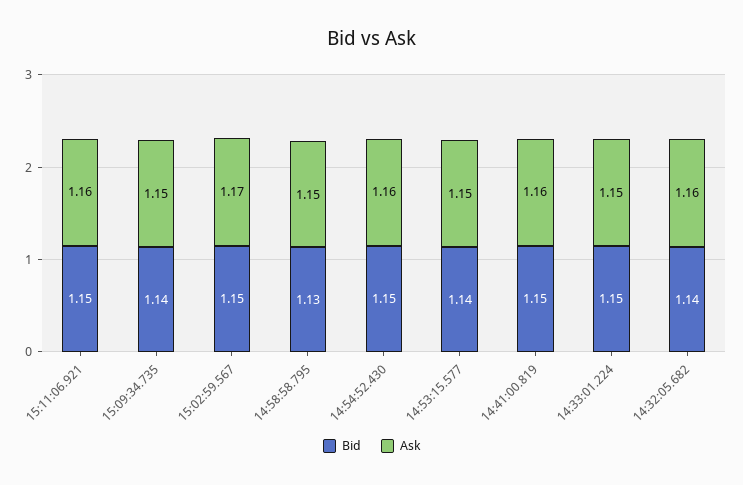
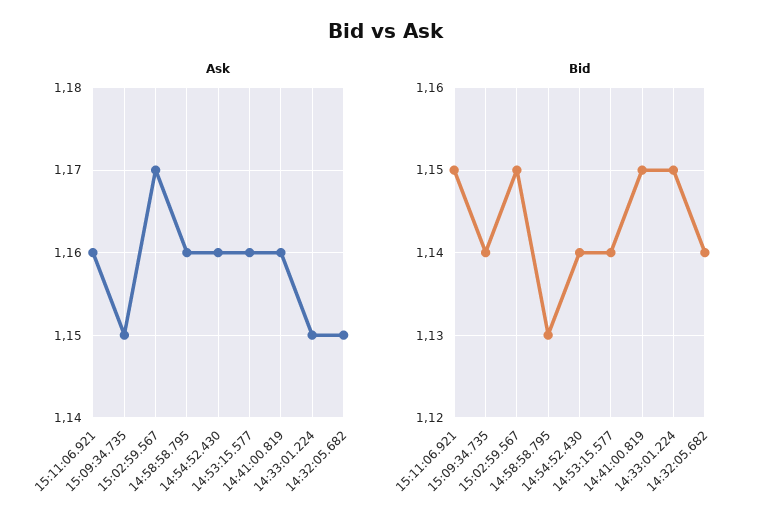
  {
    "Bid": {
      "15:11:06.921": 1.15,
      "15:09:34.735": 1.14,
      "15:02:59.567": 1.15,
      "14:58:58.795": 1.13,
-     "14:54:52.430": 1.15,
+     "14:54:52.430": 1.14,
      "14:53:15.577": 1.14,
      "14:41:00.819": 1.15,
      "14:33:01.224": 1.15,
      "14:32:05.682": 1.14
    },
    "Ask": {
      "15:11:06.921": 1.16,
      "15:09:34.735": 1.15,
      "15:02:59.567": 1.17,
-     "14:58:58.795": 1.15,
+     "14:58:58.795": 1.16,
      "14:54:52.430": 1.16,
-     "14:53:15.577": 1.15,
+     "14:53:15.577": 1.16,
      "14:41:00.819": 1.16,
      "14:33:01.224": 1.15,
-     "14:32:05.682": 1.16
+     "14:32:05.682": 1.15
    }
  }

